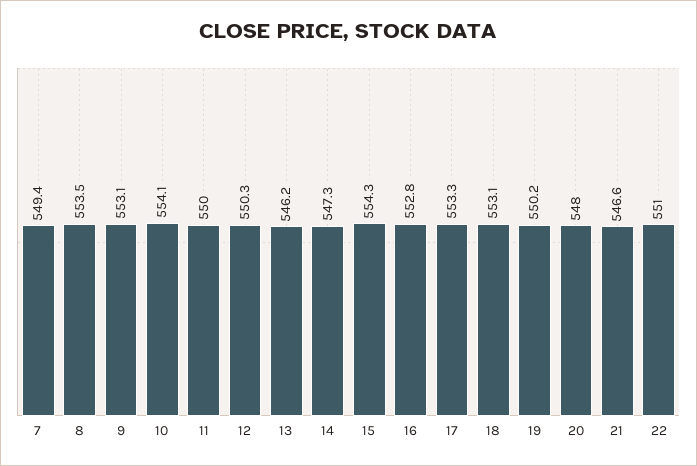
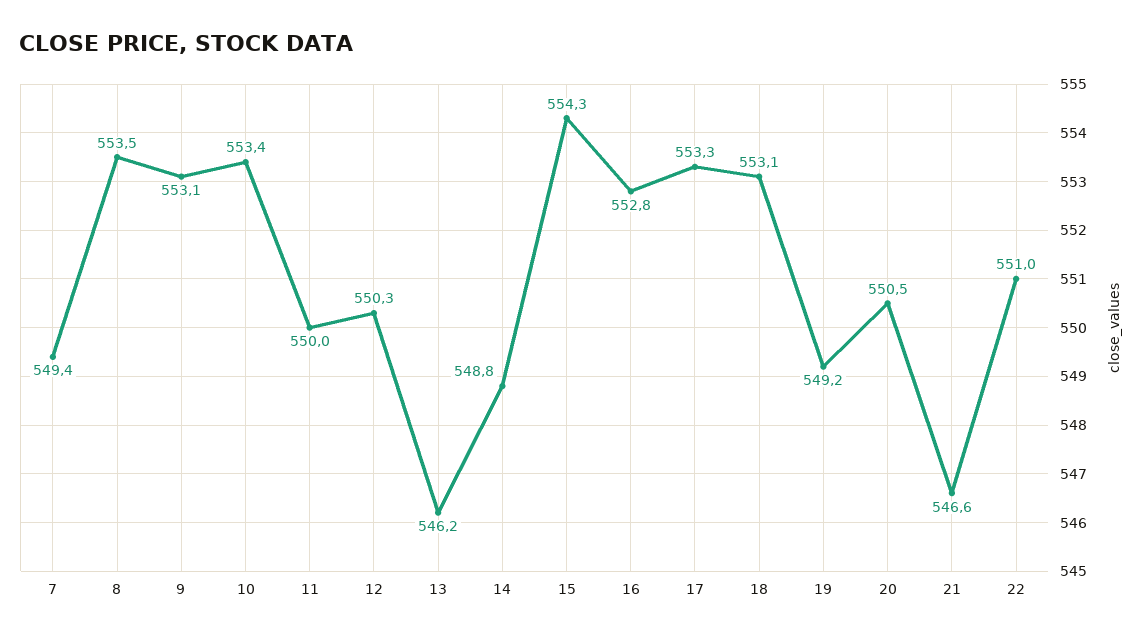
  {
    "7": 549.4,
    "8": 553.5,
    "9": 553.1,
-   "10": 554.1,
+   "10": 553.4,
    "11": 550,
    "12": 550.3,
    "13": 546.2,
-   "14": 547.3,
+   "14": 548.8,
    "15": 554.3,
    "16": 552.8,
    "17": 553.3,
    "18": 553.1,
-   "19": 550.2,
+   "19": 549.2,
-   "20": 548,
+   "20": 550.5,
    "21": 546.6,
    "22": 551
  }

